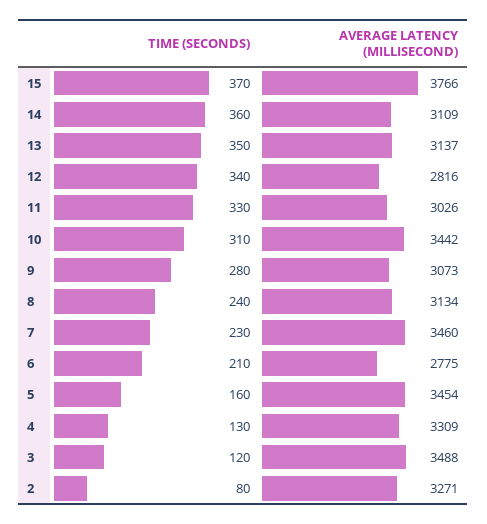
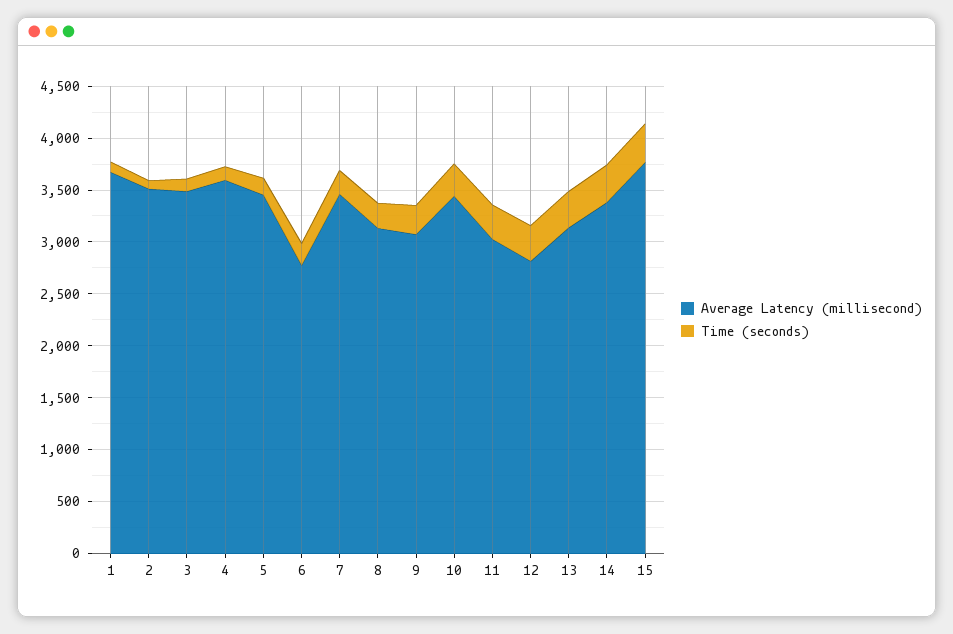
  {
    "TIME (SECONDS)": {
      "15": 370,
      "14": 360,
      "13": 350,
      "12": 340,
      "11": 330,
      "10": 310,
      "9": 280,
      "8": 240,
      "7": 230,
      "6": 210,
      "5": 160,
      "4": 130,
      "3": 120,
-     "2": 80
+     "2": 80,
+     "1": 100
    },
    "AVERAGE LATENCY (MILLISECOND)": {
      "15": 3766,
-     "14": 3109,
+     "14": 3400,
      "13": 3137,
      "12": 2816,
      "11": 3026,
      "10": 3442,
      "9": 3073,
      "8": 3134,
      "7": 3460,
      "6": 2775,
      "5": 3454,
-     "4": 3309,
+     "4": 3600,
      "3": 3488,
-     "2": 3271
+     "2": 3500,
+     "1": 3700
    }
  }

